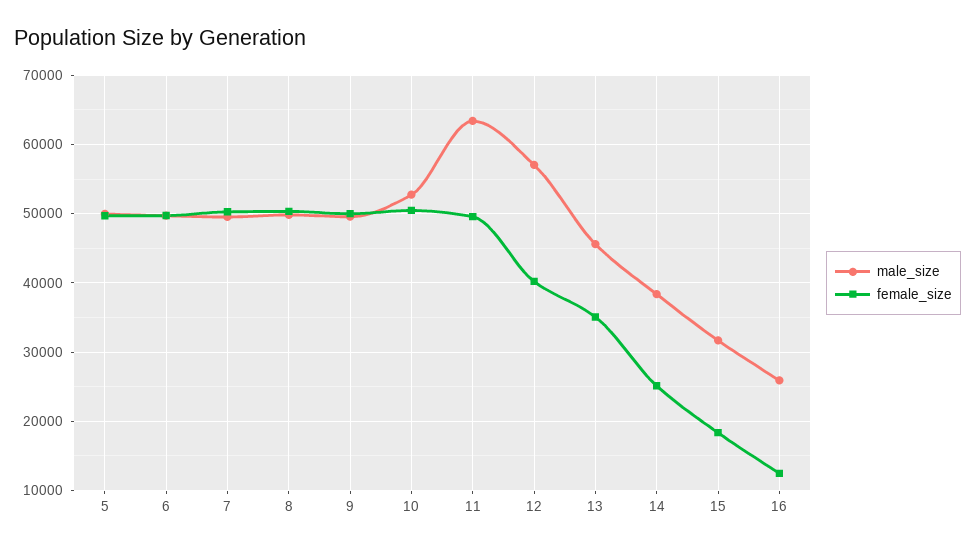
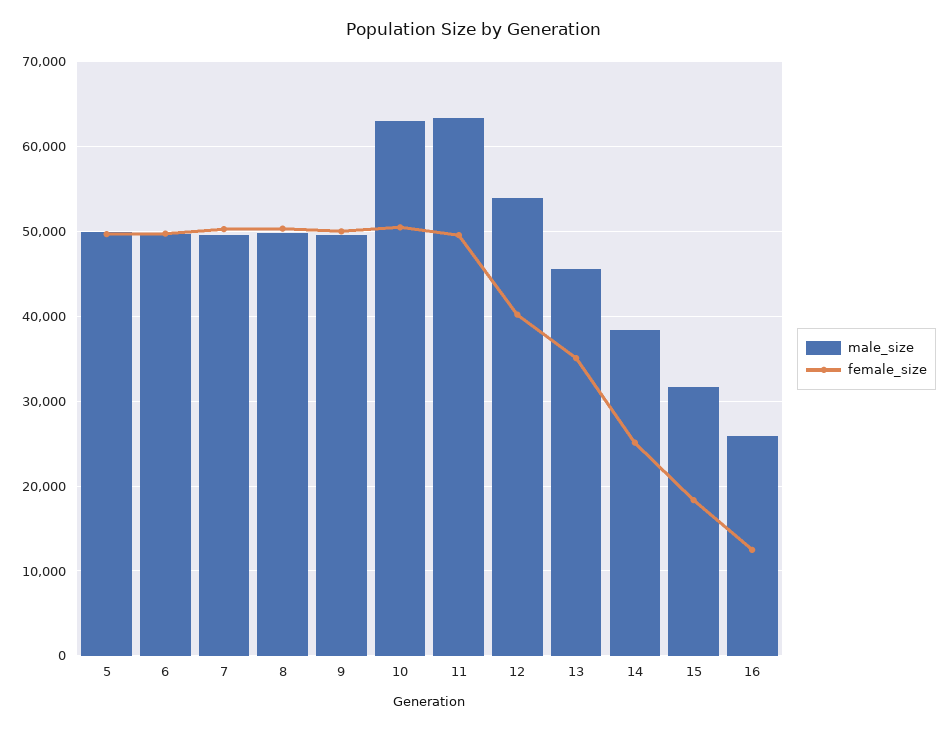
  {
    "male_size": {
      "5": 50000,
      "6": 50000,
      "7": 50000,
      "8": 50000,
      "9": 50000,
-     "10": 53000,
+     "10": 63000,
      "11": 63000,
-     "12": 57000,
+     "12": 54000,
      "13": 46000,
      "14": 38000,
      "15": 32000,
      "16": 26000
    },
    "female_size": {
      "5": 50000,
      "6": 50000,
      "7": 50000,
      "8": 50000,
      "9": 50000,
      "10": 50000,
      "11": 50000,
      "12": 40000,
      "13": 35000,
      "14": 25000,
      "15": 18000,
      "16": 12000
    }
  }

